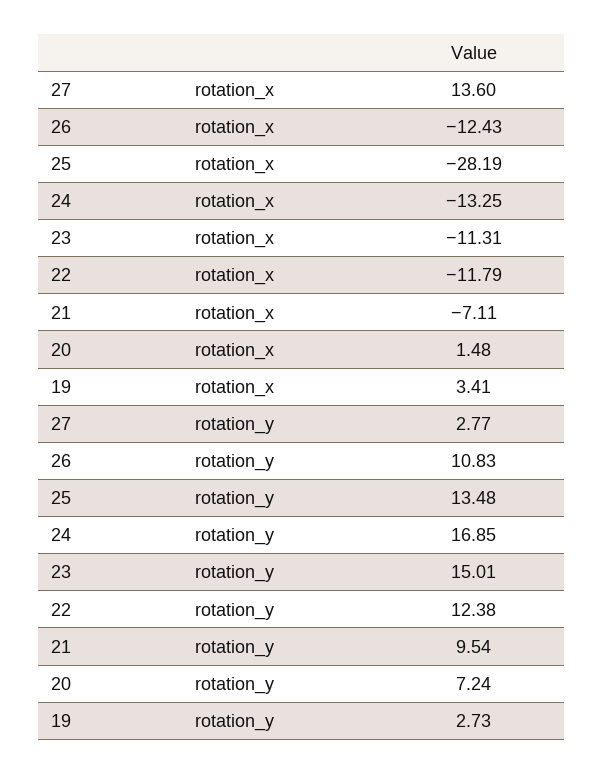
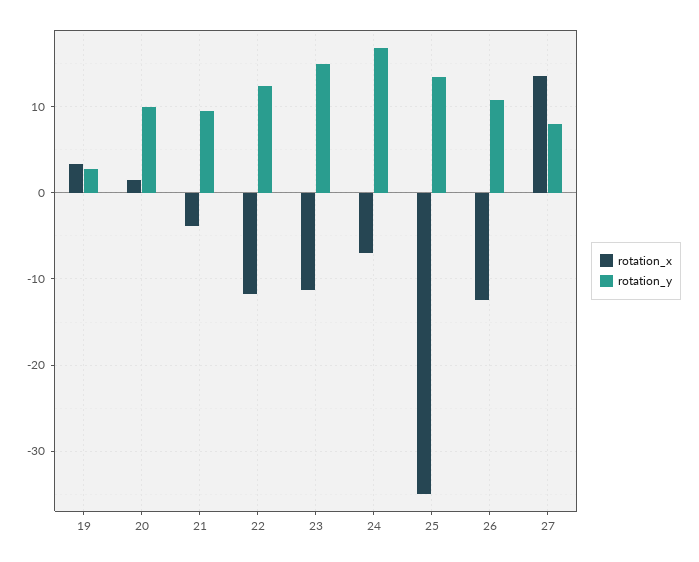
  {
    "rotation_x": {
      "27": 13.6,
      "26": -12.43,
-     "25": -28.19,
+     "25": -35,
-     "24": -13.25,
+     "24": -7,
      "23": -11.31,
      "22": -11.79,
-     "21": -7.11,
+     "21": -4,
      "20": 1.48,
      "19": 3.41
    },
    "rotation_y": {
-     "27": 2.77,
+     "27": 8,
      "26": 10.83,
      "25": 13.48,
      "24": 16.85,
      "23": 15.01,
      "22": 12.38,
      "21": 9.54,
-     "20": 7.24,
+     "20": 10,
      "19": 2.73
    }
  }

